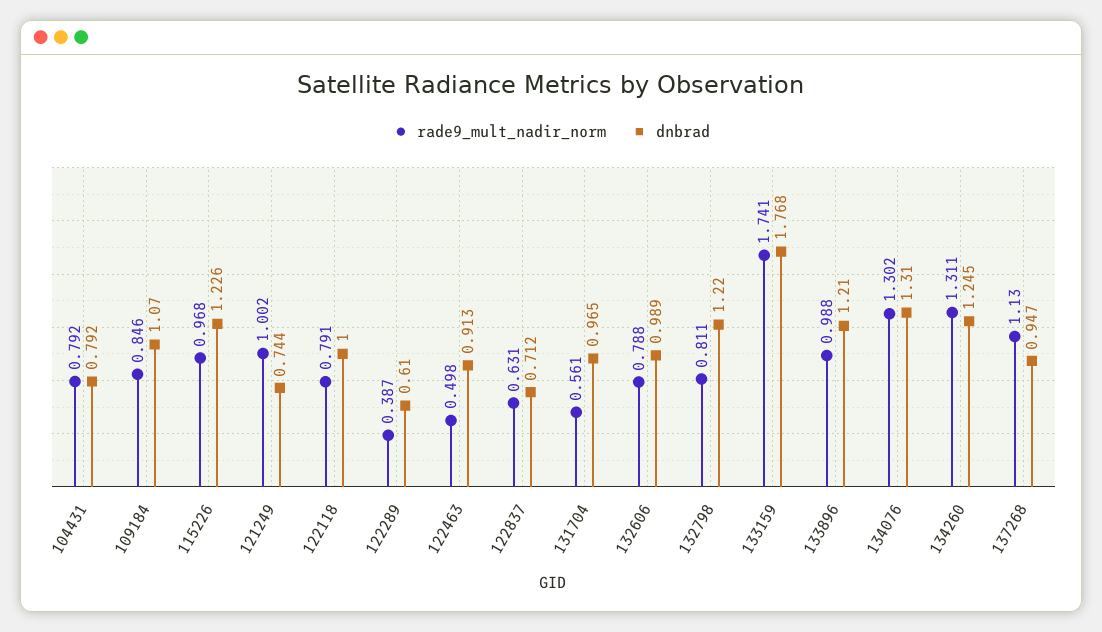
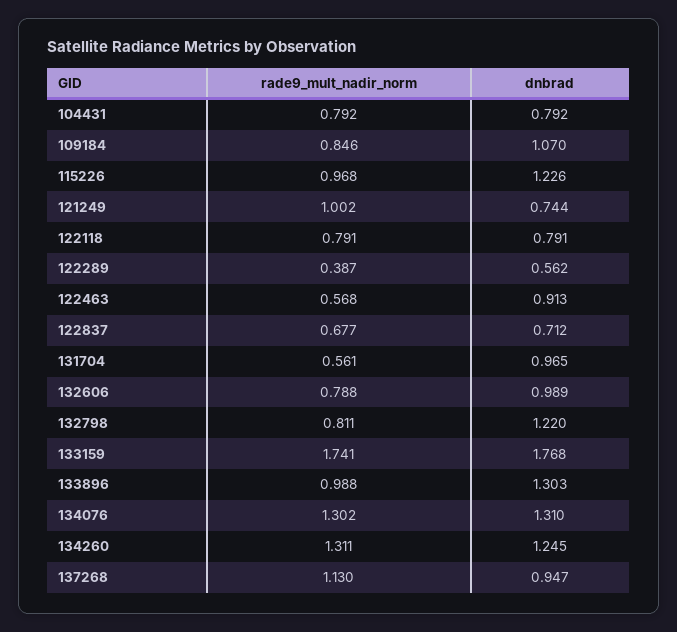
  {
    "rade9_mult_nadir_norm": {
      "104431": 0.792,
      "109184": 0.846,
      "115226": 0.968,
      "121249": 1.002,
      "122118": 0.791,
      "122289": 0.387,
-     "122463": 0.498,
+     "122463": 0.568,
-     "122837": 0.631,
+     "122837": 0.677,
      "131704": 0.561,
      "132606": 0.788,
      "132798": 0.811,
      "133159": 1.741,
      "133896": 0.988,
      "134076": 1.302,
      "134260": 1.311,
      "137268": 1.13
    },
    "dnbrad": {
      "104431": 0.792,
      "109184": 1.07,
      "115226": 1.226,
      "121249": 0.744,
-     "122118": 1,
+     "122118": 0.791,
-     "122289": 0.61,
+     "122289": 0.562,
      "122463": 0.913,
      "122837": 0.712,
      "131704": 0.965,
      "132606": 0.989,
      "132798": 1.22,
      "133159": 1.768,
-     "133896": 1.21,
+     "133896": 1.303,
      "134076": 1.31,
      "134260": 1.245,
      "137268": 0.947
    }
  }

